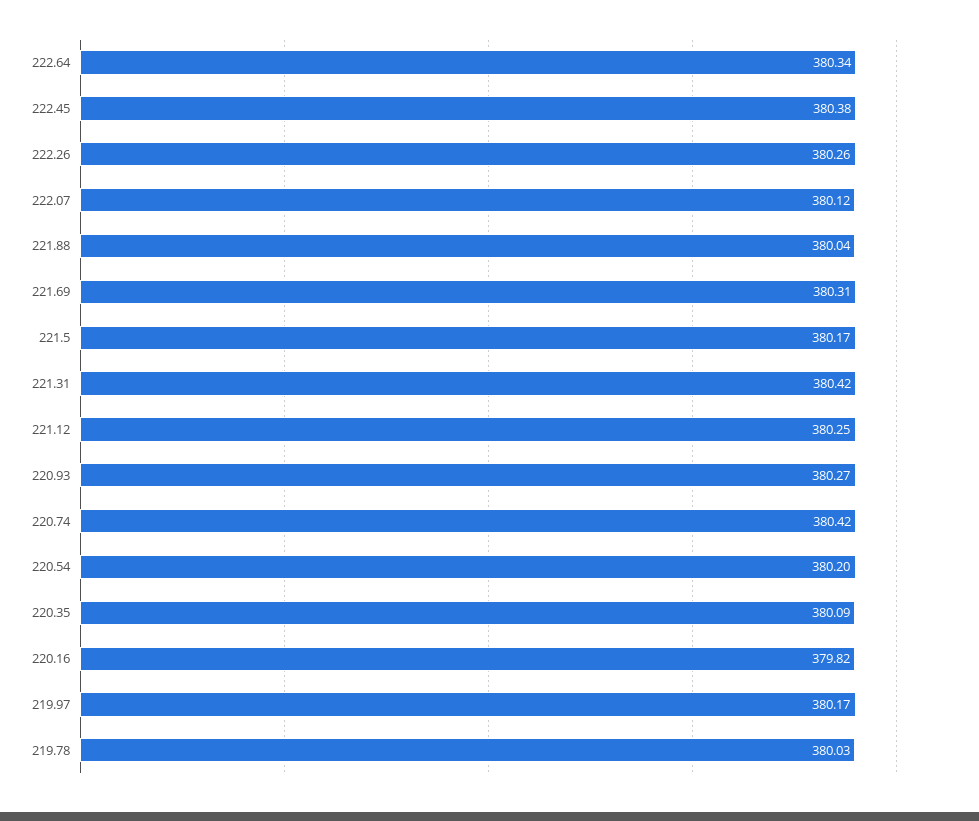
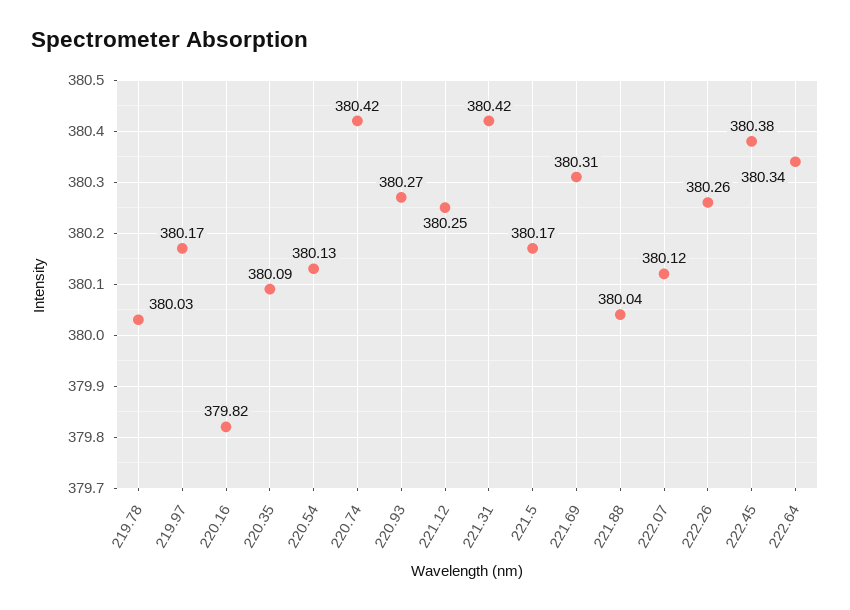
  {
    "222.64": 380.34,
    "222.45": 380.38,
    "222.26": 380.26,
    "222.07": 380.12,
    "221.88": 380.04,
    "221.69": 380.31,
    "221.5": 380.17,
    "221.31": 380.42,
    "221.12": 380.25,
    "220.93": 380.27,
    "220.74": 380.42,
-   "220.54": 380.2,
+   "220.54": 380.13,
    "220.35": 380.09,
    "220.16": 379.82,
    "219.97": 380.17,
    "219.78": 380.03
  }

